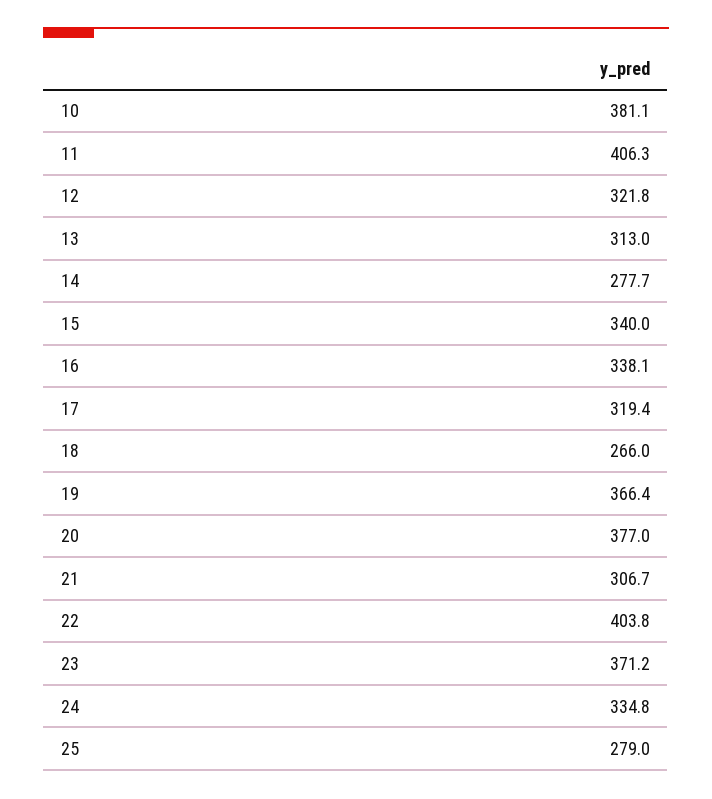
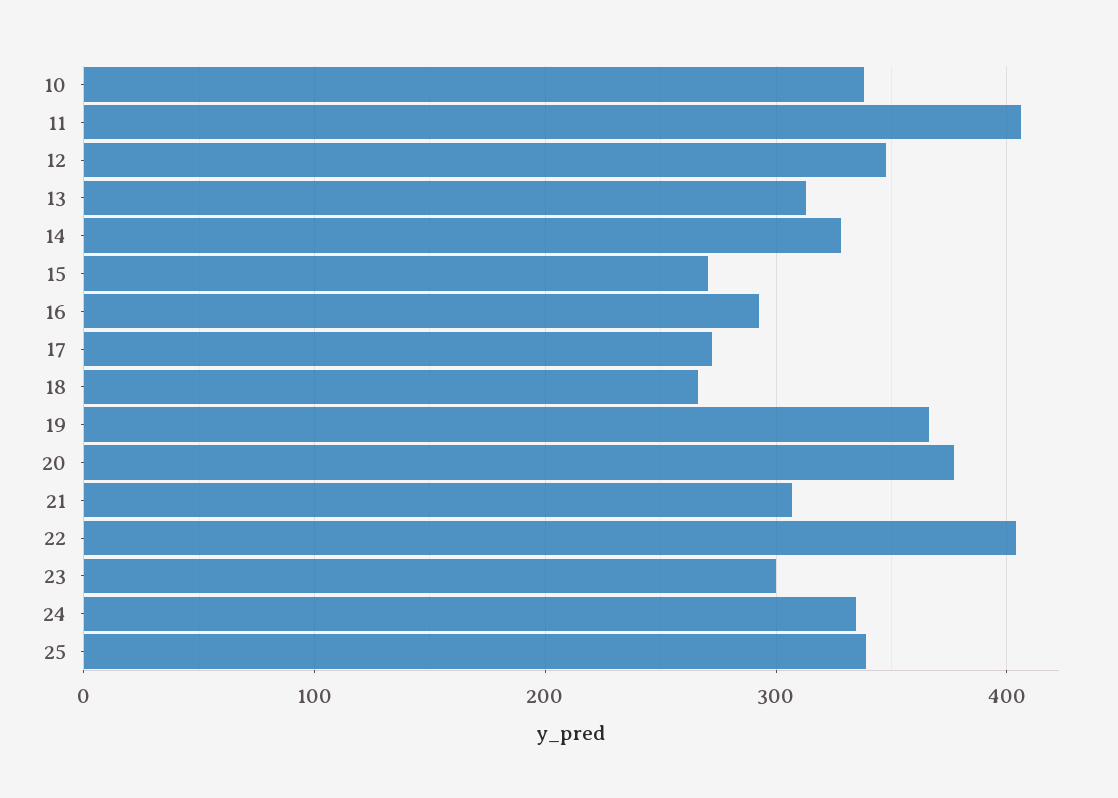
  {
-   "10": 381.1,
+   "10": 340,
    "11": 406.3,
-   "12": 321.8,
+   "12": 350,
    "13": 313,
-   "14": 277.7,
+   "14": 330,
-   "15": 340,
+   "15": 270,
-   "16": 338.1,
+   "16": 290,
-   "17": 319.4,
+   "17": 270,
    "18": 266,
    "19": 366.4,
    "20": 377,
    "21": 306.7,
    "22": 403.8,
-   "23": 371.2,
+   "23": 300,
    "24": 334.8,
-   "25": 279
+   "25": 340
  }

